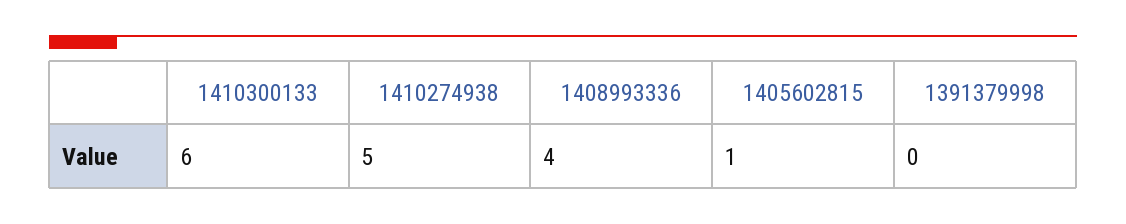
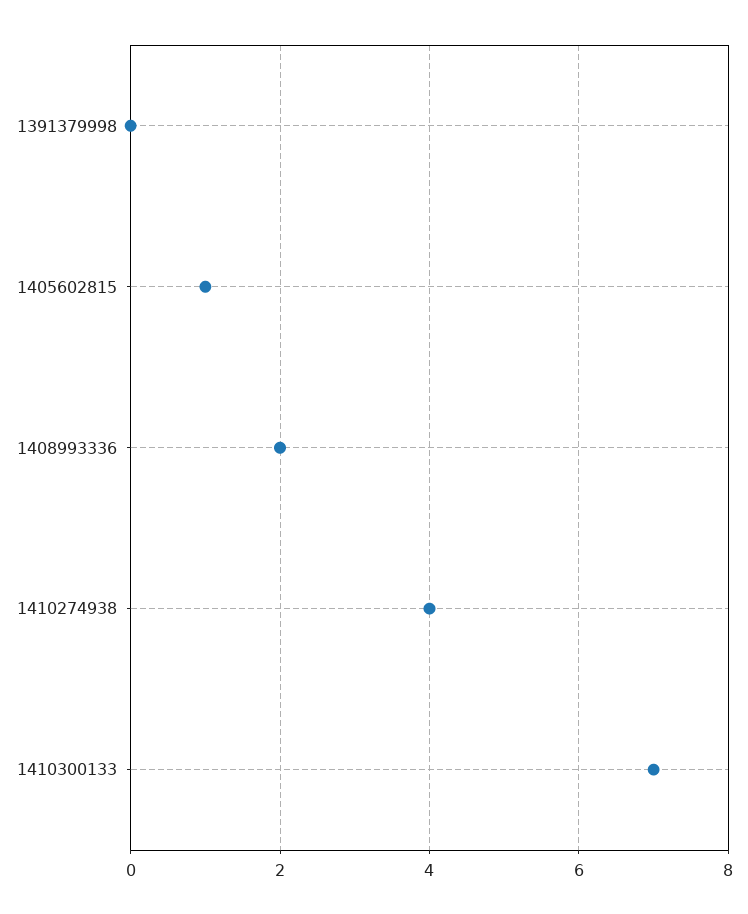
  {
-   "1410300133": 6,
+   "1410300133": 7,
-   "1410274938": 5,
+   "1410274938": 4,
-   "1408993336": 4,
+   "1408993336": 2,
    "1405602815": 1,
    "1391379998": 0
  }

